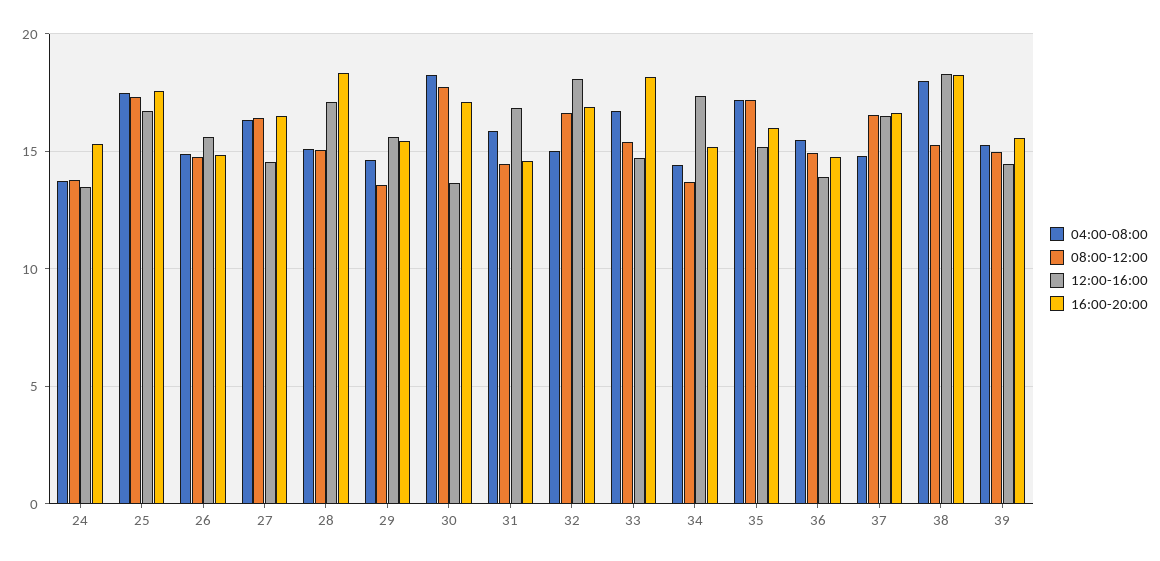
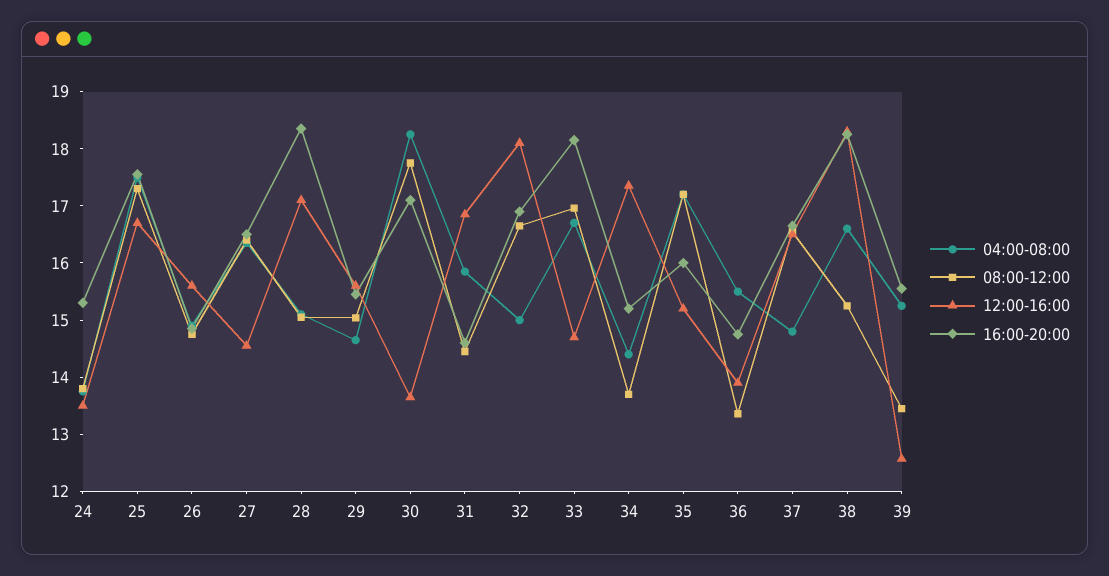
  {
    "04:00-08:00": {
      "24": 13.8,
      "25": 17.6,
      "26": 15,
      "27": 16.4,
      "28": 15.2,
      "29": 14.6,
      "30": 18.2,
      "31": 15.8,
      "32": 15,
      "33": 16.8,
      "34": 14.4,
      "35": 17.2,
      "36": 15.6,
      "37": 14.8,
-     "38": 18,
+     "38": 16.6,
      "39": 15.2
    },
    "08:00-12:00": {
      "24": 13.8,
      "25": 17.4,
      "26": 14.8,
      "27": 16.4,
      "28": 15,
-     "29": 13.5,
+     "29": 15,
      "30": 17.8,
      "31": 14.4,
      "32": 16.6,
-     "33": 15.5,
+     "33": 17,
      "34": 13.8,
      "35": 17.2,
-     "36": 15,
+     "36": 13.4,
      "37": 16.6,
      "38": 15.2,
-     "39": 15
+     "39": 13.4
    },
    "12:00-16:00": {
      "24": 13.6,
      "25": 16.8,
      "26": 15.6,
      "27": 14.6,
      "28": 17.2,
      "29": 15.6,
      "30": 13.6,
      "31": 16.8,
      "32": 18.2,
      "33": 14.8,
      "34": 17.4,
      "35": 15.2,
      "36": 14,
      "37": 16.6,
      "38": 18.4,
-     "39": 14.5
+     "39": 12.6
    },
    "16:00-20:00": {
      "24": 15.4,
      "25": 17.6,
      "26": 14.8,
      "27": 16.6,
      "28": 18.4,
      "29": 15.4,
      "30": 17.2,
      "31": 14.6,
      "32": 17,
      "33": 18.2,
      "34": 15.2,
      "35": 16,
      "36": 14.8,
      "37": 16.6,
      "38": 18.2,
      "39": 15.6
    }
  }

